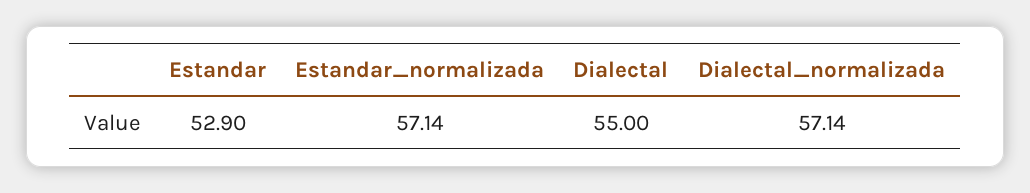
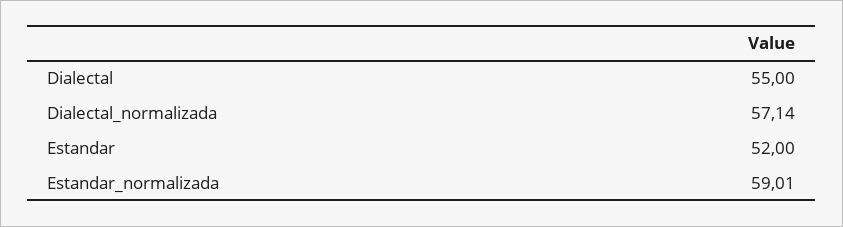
  {
-   "Estandar": 52.9,
+   "Estandar": 52,
-   "Estandar_normalizada": 57.14,
+   "Estandar_normalizada": 59.01,
    "Dialectal": 55,
    "Dialectal_normalizada": 57.14
  }

